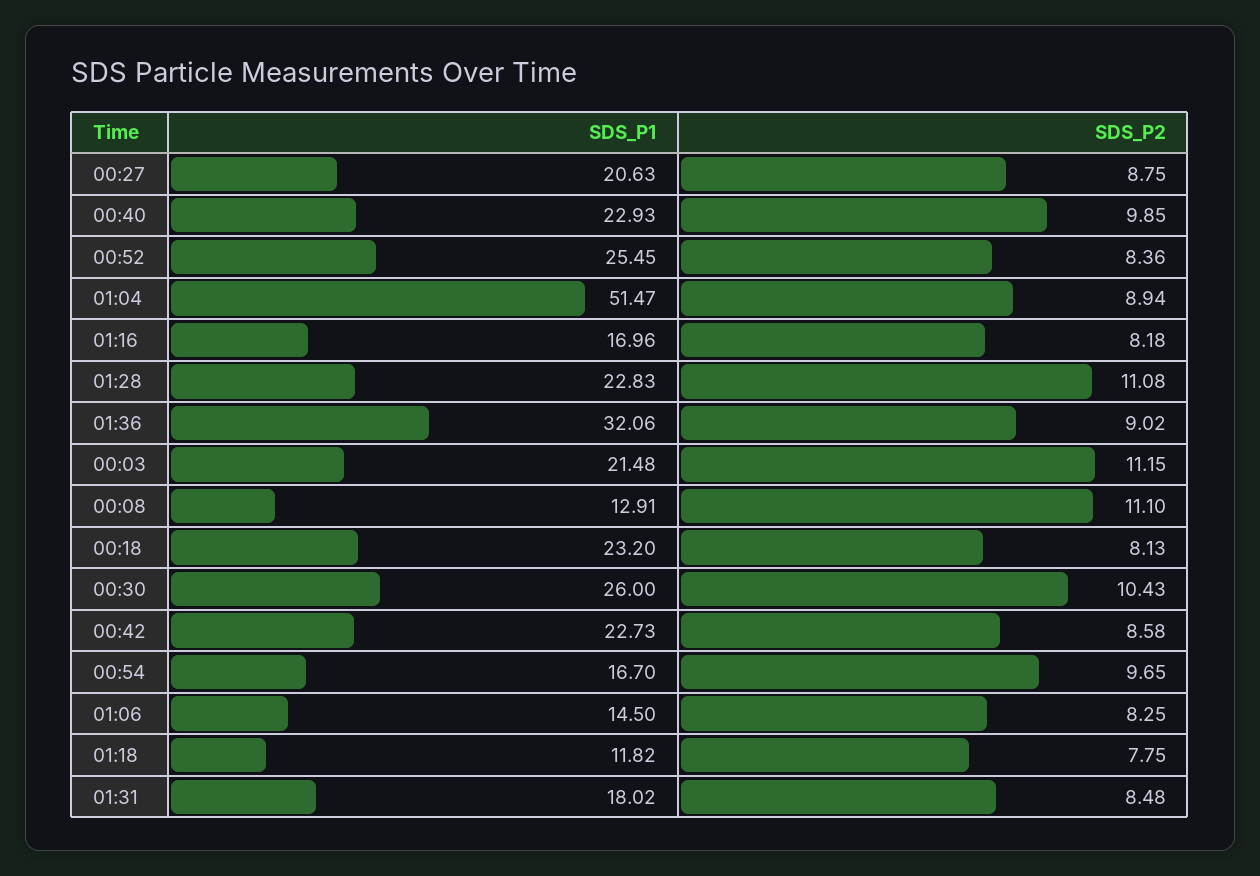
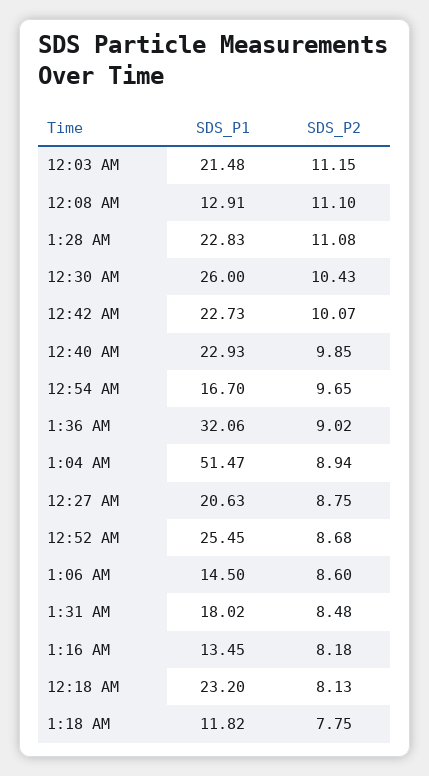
  {
    "SDS_P1": {
      "00:27": 20.63,
      "00:40": 22.93,
      "00:52": 25.45,
      "01:04": 51.47,
-     "01:16": 16.96,
+     "01:16": 13.45,
      "01:28": 22.83,
      "01:36": 32.06,
      "00:03": 21.48,
      "00:08": 12.91,
      "00:18": 23.2,
      "00:30": 26,
      "00:42": 22.73,
      "00:54": 16.7,
      "01:06": 14.5,
      "01:18": 11.82,
      "01:31": 18.02
    },
    "SDS_P2": {
      "00:27": 8.75,
      "00:40": 9.85,
-     "00:52": 8.36,
+     "00:52": 8.68,
      "01:04": 8.94,
      "01:16": 8.18,
      "01:28": 11.08,
      "01:36": 9.02,
      "00:03": 11.15,
      "00:08": 11.1,
      "00:18": 8.13,
      "00:30": 10.43,
-     "00:42": 8.58,
+     "00:42": 10.07,
      "00:54": 9.65,
-     "01:06": 8.25,
+     "01:06": 8.6,
      "01:18": 7.75,
      "01:31": 8.48
    }
  }

